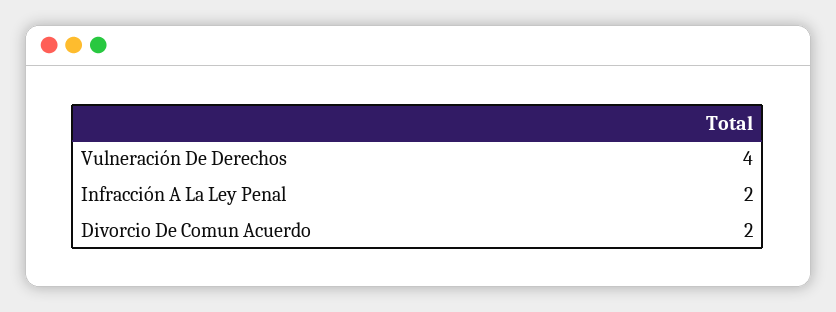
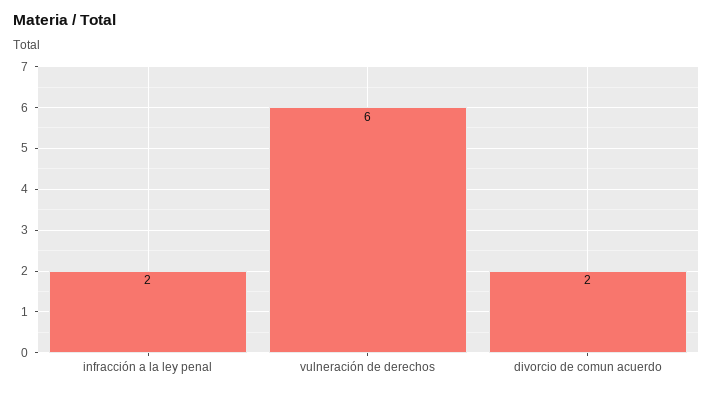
  {
-   "Vulneración De Derechos": 4,
+   "Vulneración De Derechos": 6,
    "Infracción A La Ley Penal": 2,
    "Divorcio De Comun Acuerdo": 2
  }

